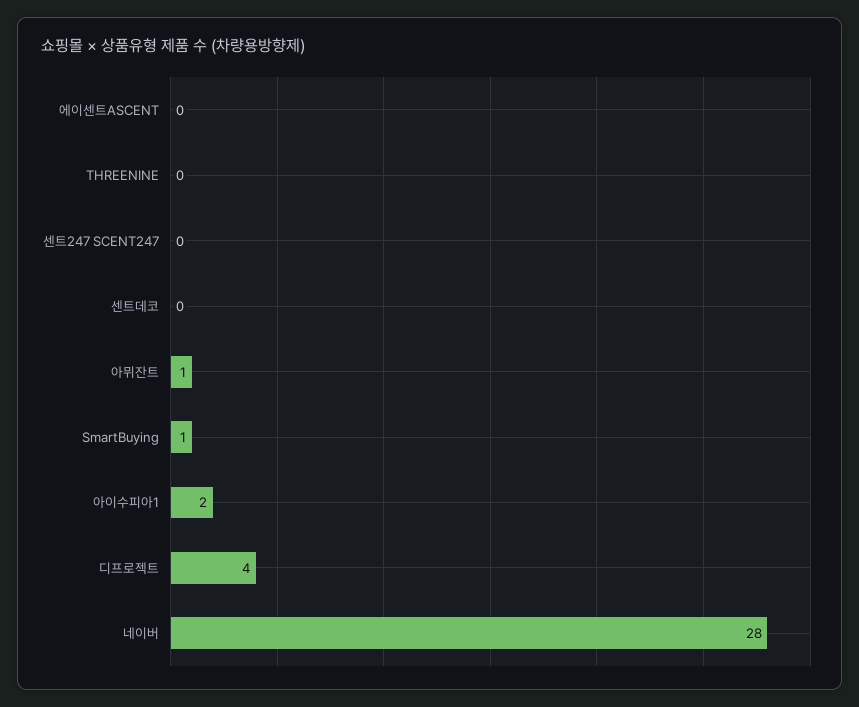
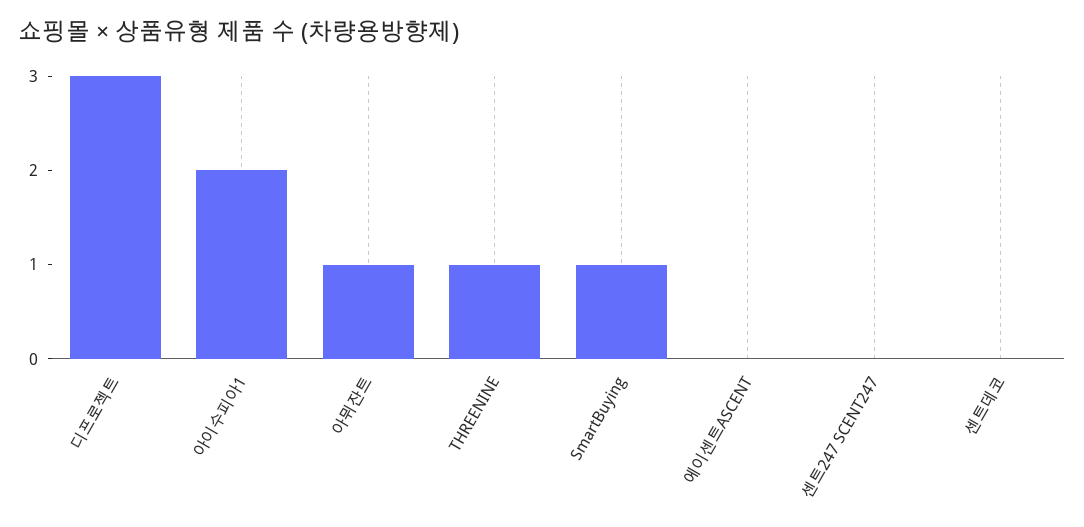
  {
    "에이센트ASCENT": 0,
-   "THREENINE": 0,
+   "THREENINE": 1,
    "센트247 SCENT247": 0,
    "센트데코": 0,
    "아뮈잔트": 1,
    "SmartBuying": 1,
    "아이수피아1": 2,
-   "디프로젝트": 4,
+   "디프로젝트": 3
-   "네이버": 28
  }

